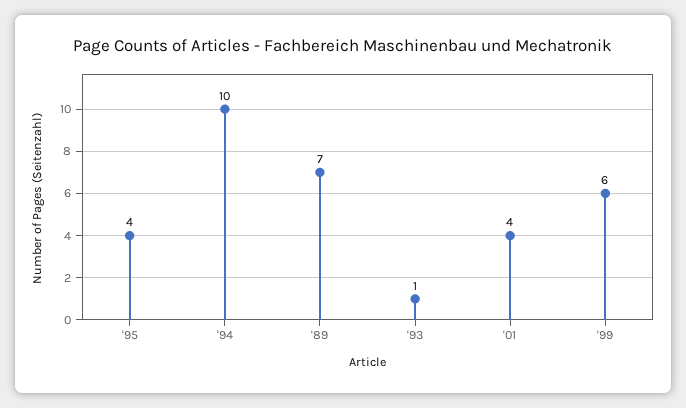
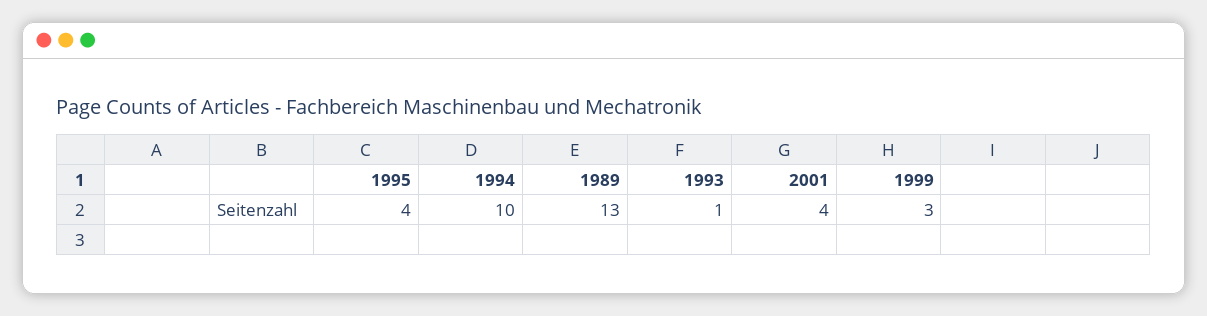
  {
    "'95": 4,
    "'94": 10,
-   "'89": 7,
+   "'89": 13,
    "'93": 1,
    "'01": 4,
-   "'99": 6
+   "'99": 3
  }

